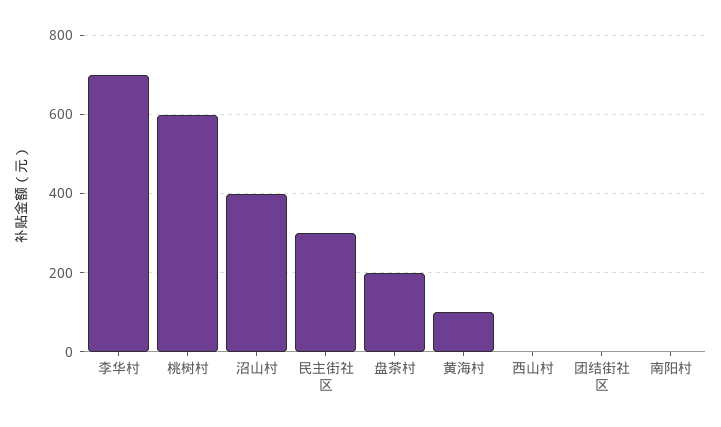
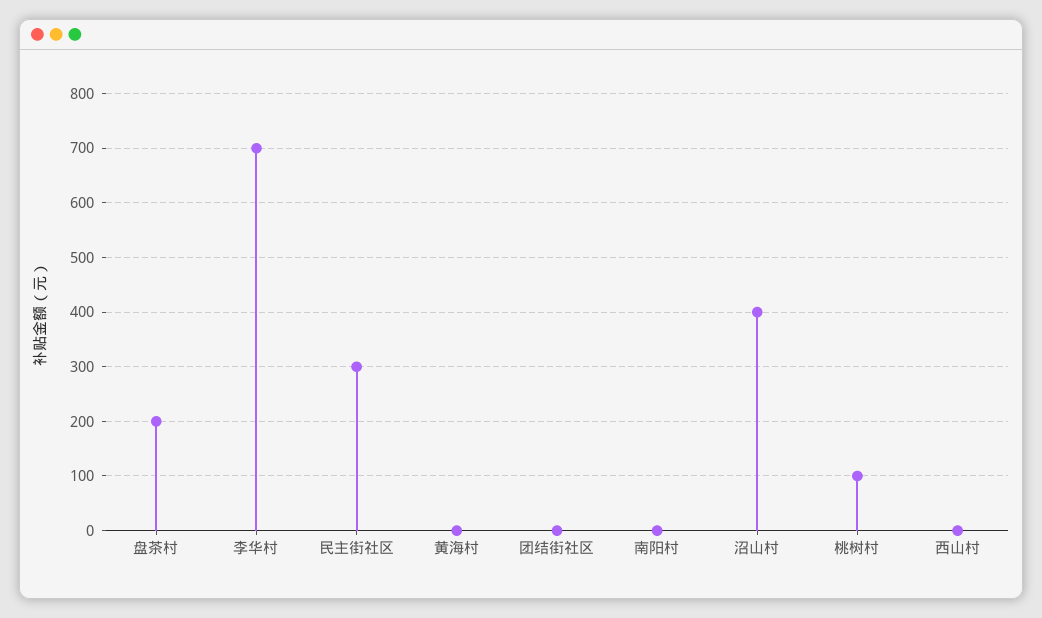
  {
    "李华村": 700,
-   "桃树村": 600,
+   "桃树村": 100,
    "沼山村": 400,
    "民主街社区": 300,
    "盘茶村": 200,
-   "黄海村": 100,
+   "黄海村": 0,
    "西山村": 0,
    "团结街社区": 0,
    "南阳村": 0
  }

